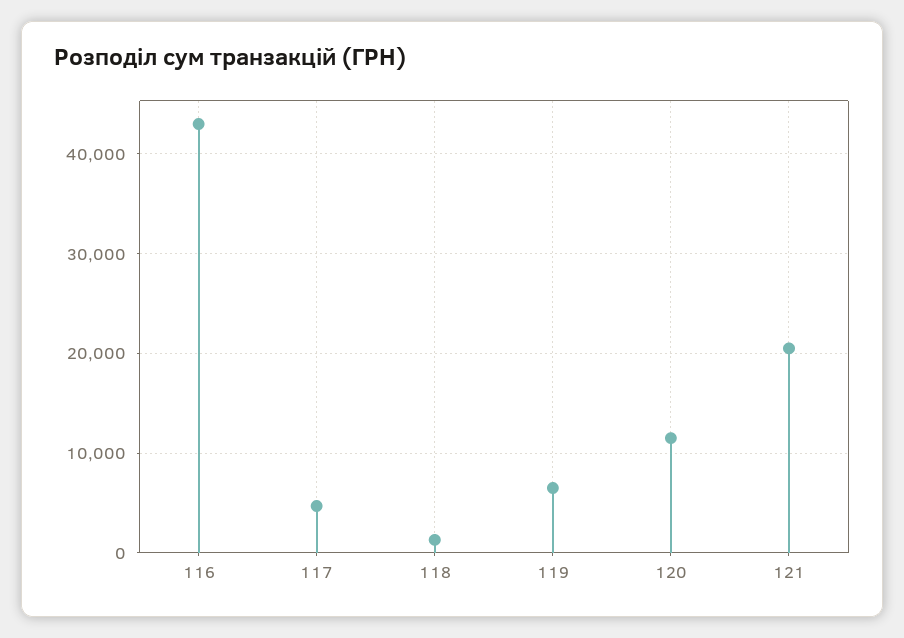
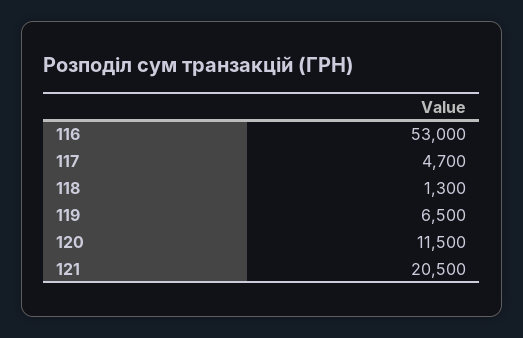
  {
-   "116": 43000,
+   "116": 53000,
    "117": 4700,
    "118": 1300,
    "119": 6500,
    "120": 11500,
    "121": 20500
  }

